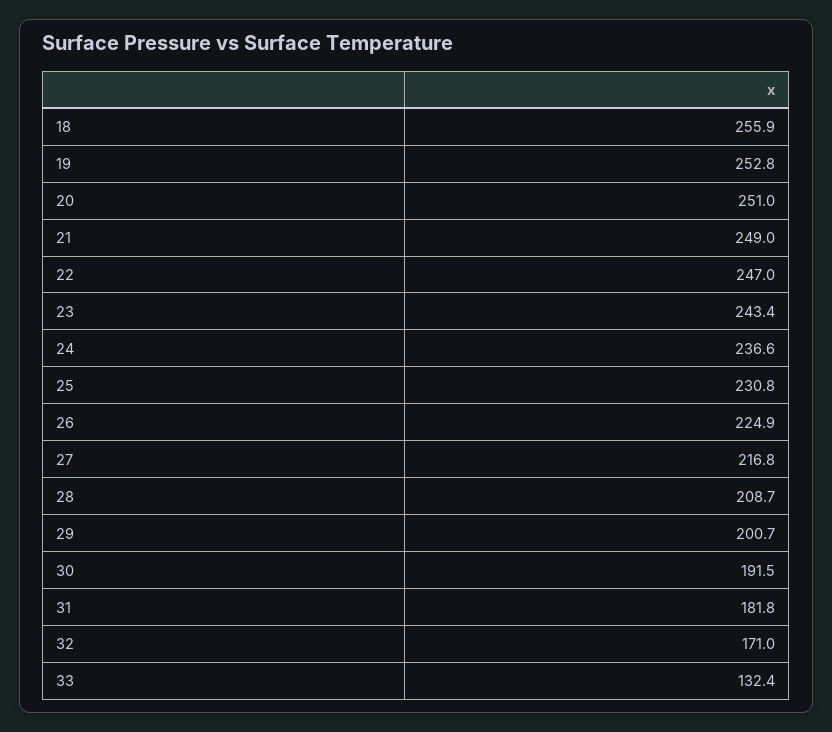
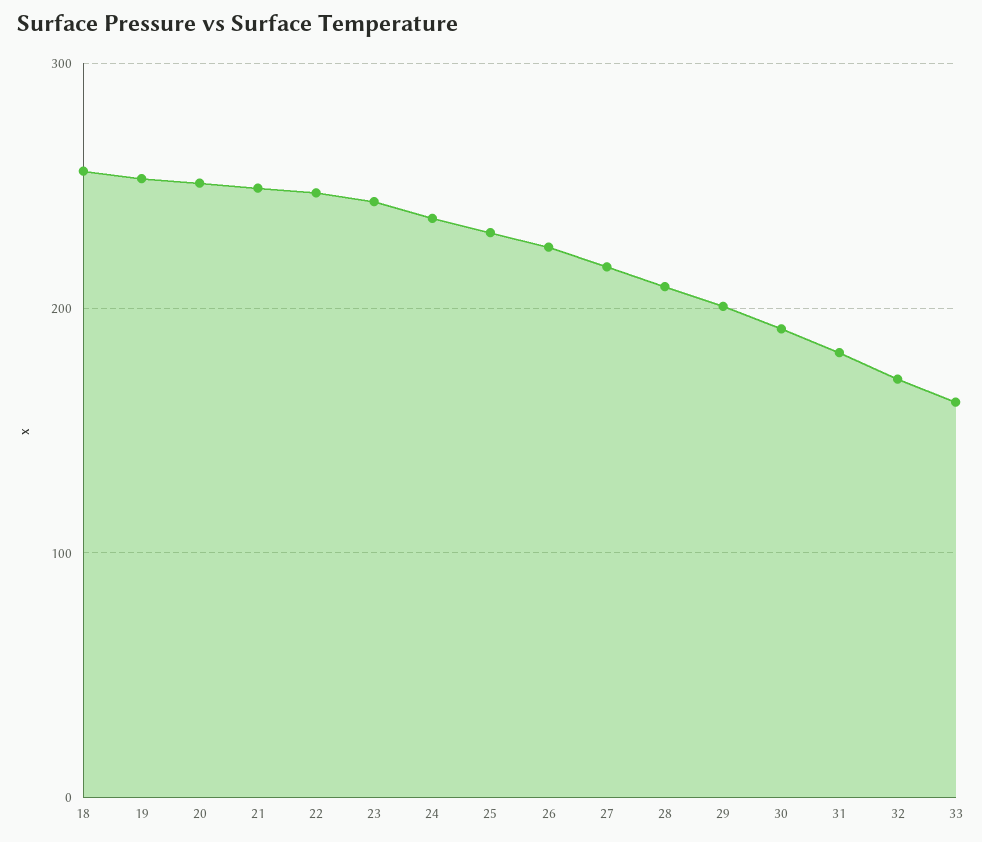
  {
    "18": 255.9,
    "19": 252.8,
    "20": 251,
    "21": 249,
    "22": 247,
    "23": 243.4,
    "24": 236.6,
    "25": 230.8,
    "26": 224.9,
    "27": 216.8,
    "28": 208.7,
    "29": 200.7,
    "30": 191.5,
    "31": 181.8,
    "32": 171,
-   "33": 132.4
+   "33": 160
  }

